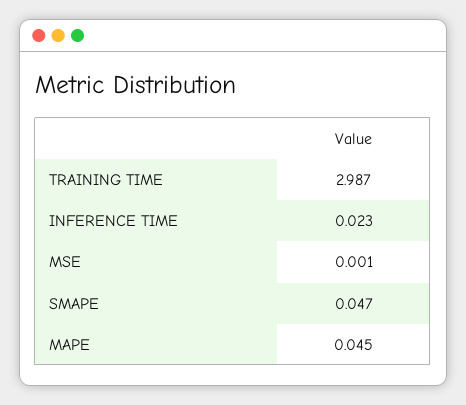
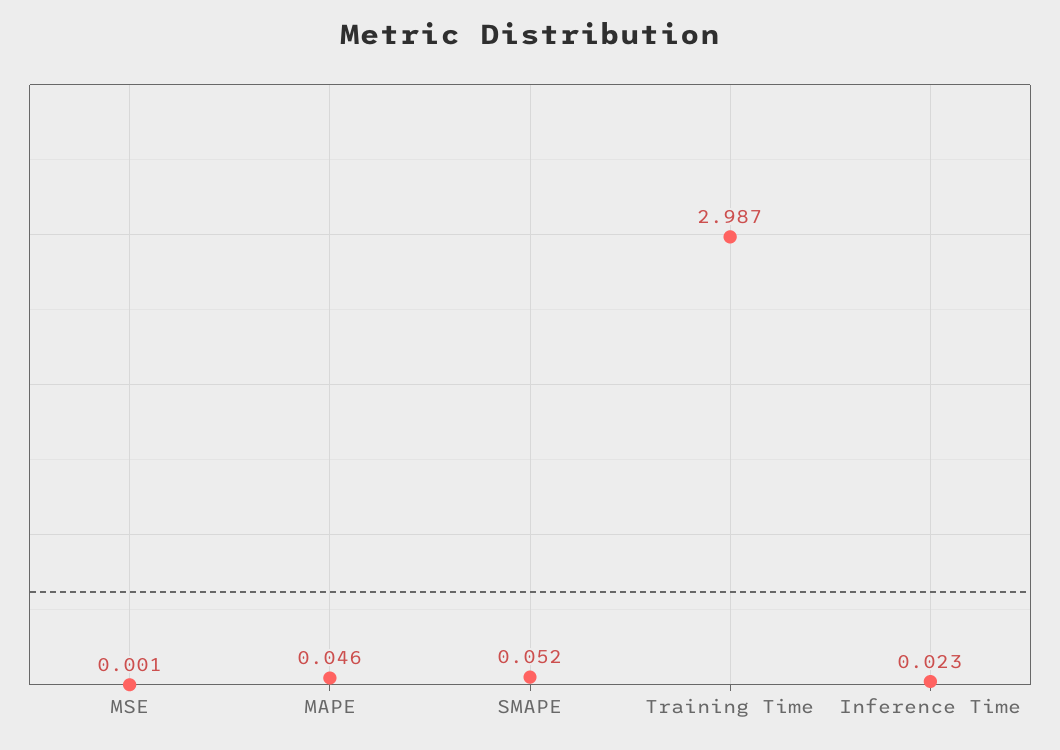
  {
    "TRAINING TIME": 2.987,
    "INFERENCE TIME": 0.023,
    "MSE": 0.001,
-   "SMAPE": 0.047,
+   "SMAPE": 0.052,
-   "MAPE": 0.045
+   "MAPE": 0.046
  }

